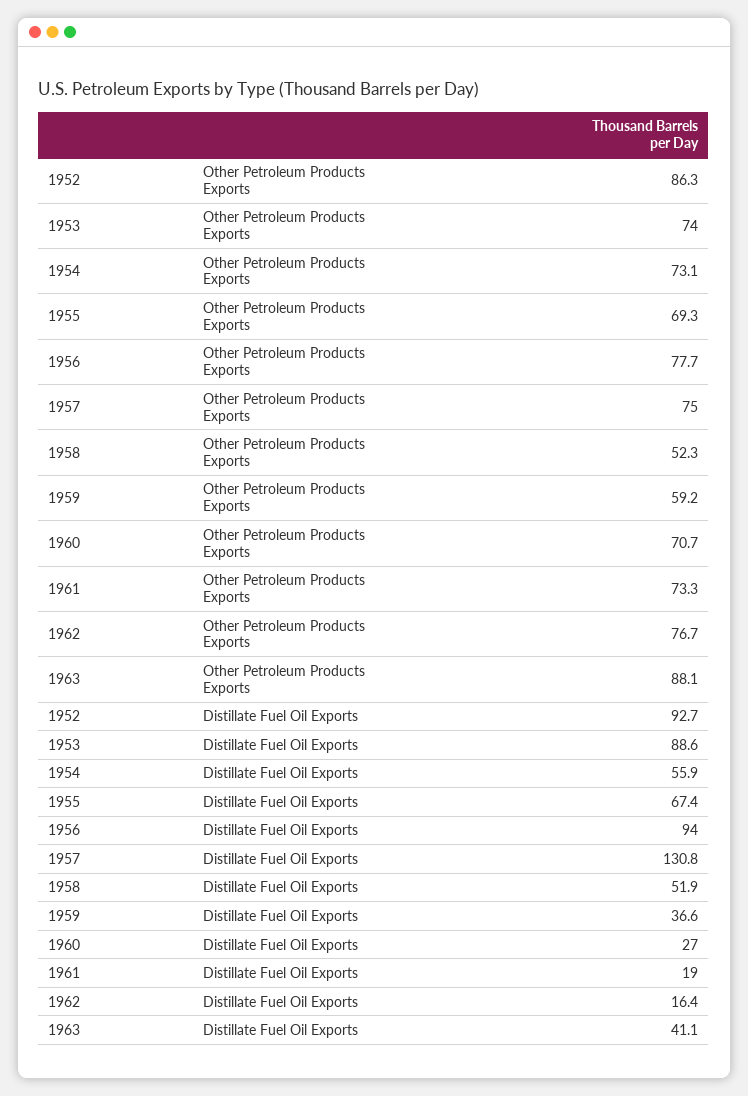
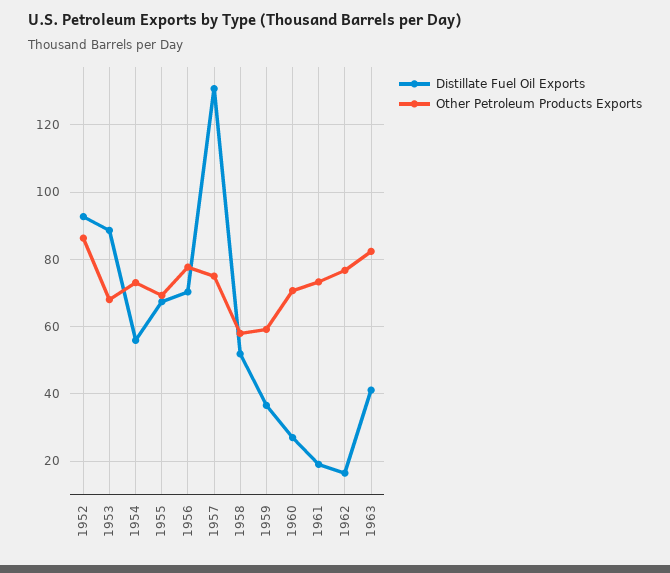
  {
    "Other Petroleum Products Exports": {
      "1952": 86.3,
-     "1953": 74,
+     "1953": 68,
      "1954": 73.1,
      "1955": 69.3,
      "1956": 77.7,
      "1957": 75,
-     "1958": 52.3,
+     "1958": 58,
      "1959": 59.2,
      "1960": 70.7,
      "1961": 73.3,
      "1962": 76.7,
-     "1963": 88.1
+     "1963": 82
    },
    "Distillate Fuel Oil Exports": {
      "1952": 92.7,
      "1953": 88.6,
      "1954": 55.9,
      "1955": 67.4,
-     "1956": 94,
+     "1956": 70,
      "1957": 130.8,
      "1958": 51.9,
      "1959": 36.6,
      "1960": 27,
      "1961": 19,
      "1962": 16.4,
      "1963": 41.1
    }
  }

